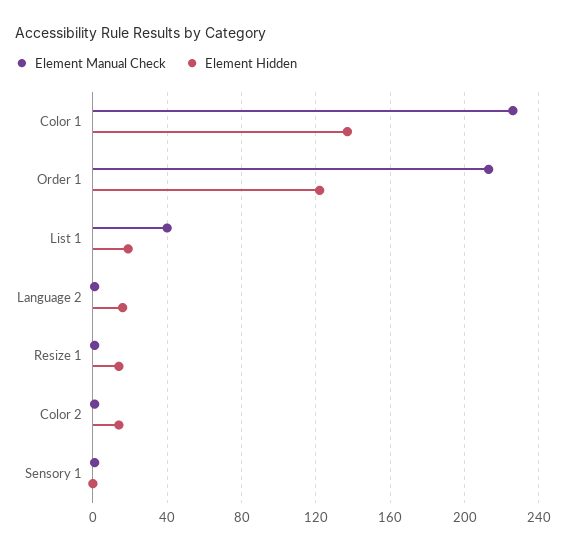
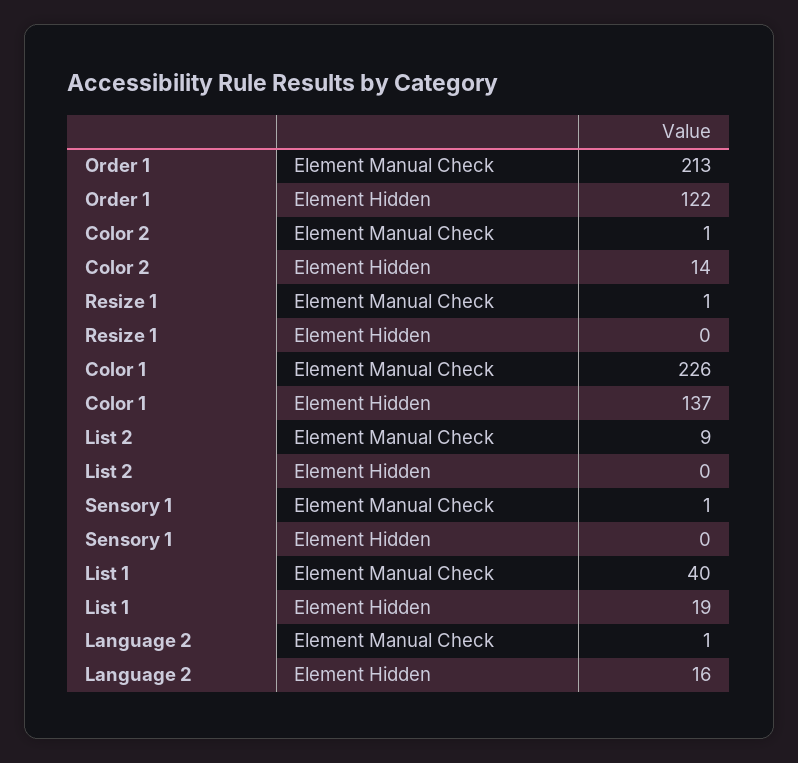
  {
    "Element Manual Check": {
      "Color 1": 226,
      "Order 1": 213,
      "List 1": 40,
      "Language 2": 1,
      "Resize 1": 1,
      "Color 2": 1,
-     "Sensory 1": 1
+     "Sensory 1": 1,
+     "List 2": 9
    },
    "Element Hidden": {
      "Color 1": 137,
      "Order 1": 122,
      "List 1": 19,
      "Language 2": 16,
-     "Resize 1": 15,
+     "Resize 1": 0,
      "Color 2": 14,
-     "Sensory 1": 0
+     "Sensory 1": 0,
+     "List 2": 0
    }
  }

